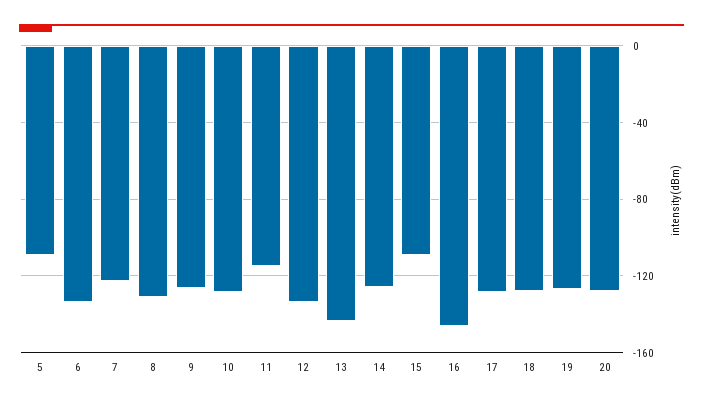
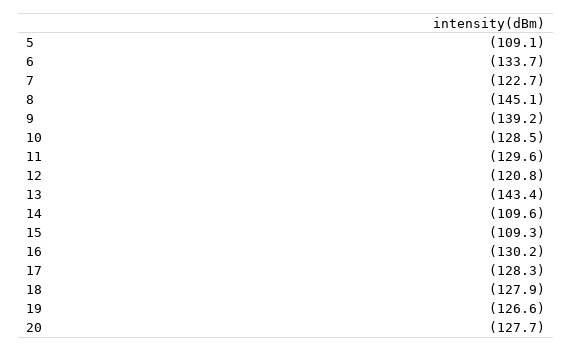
  {
    "5": -109.1,
    "6": -133.7,
    "7": -122.7,
-   "8": -130,
+   "8": -145.1,
-   "9": -125,
+   "9": -139.2,
    "10": -128.5,
-   "11": -115,
+   "11": -129.6,
-   "12": -135,
+   "12": -120.8,
    "13": -143.4,
-   "14": -125,
+   "14": -109.6,
    "15": -109.3,
-   "16": -145,
+   "16": -130.2,
    "17": -128.3,
    "18": -127.9,
    "19": -126.6,
    "20": -127.7
  }

